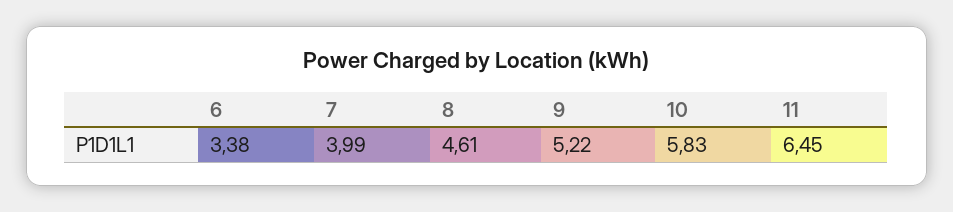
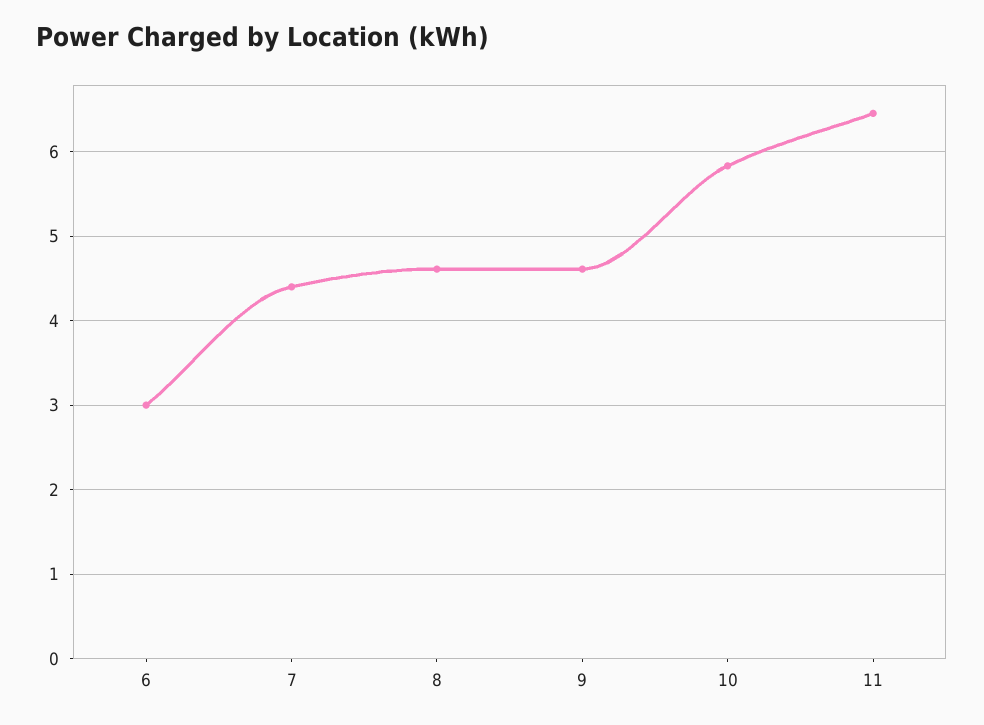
  {
-   "6": 3.38,
+   "6": 3,
-   "7": 3.99,
+   "7": 4.4,
    "8": 4.61,
-   "9": 5.22,
+   "9": 4.6,
    "10": 5.83,
    "11": 6.45
  }

